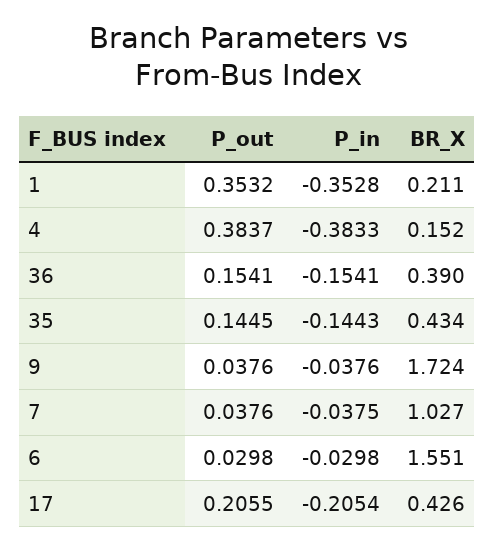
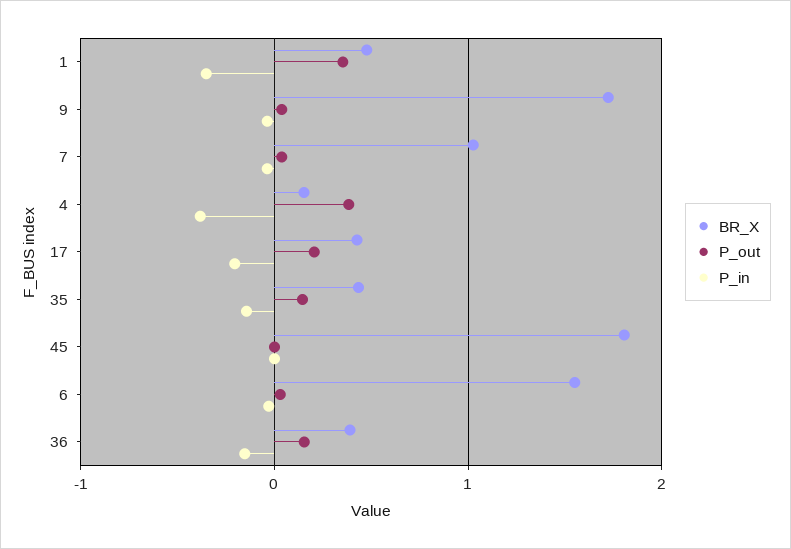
  {
    "P_out": {
      "1": 0.3532,
      "4": 0.3837,
      "36": 0.1541,
      "35": 0.1445,
      "9": 0.0376,
      "7": 0.0376,
      "6": 0.0298,
-     "17": 0.2055
+     "17": 0.2055,
+     "45": 0
    },
    "P_in": {
      "1": -0.3528,
      "4": -0.3833,
      "36": -0.1541,
      "35": -0.1443,
      "9": -0.0376,
      "7": -0.0375,
      "6": -0.0298,
-     "17": -0.2054
+     "17": -0.2054,
+     "45": 0
    },
    "BR_X": {
-     "1": 0.211,
+     "1": 0.5,
      "4": 0.152,
      "36": 0.39,
      "35": 0.434,
      "9": 1.724,
      "7": 1.027,
      "6": 1.551,
-     "17": 0.426
+     "17": 0.426,
+     "45": 1.8
    }
  }

